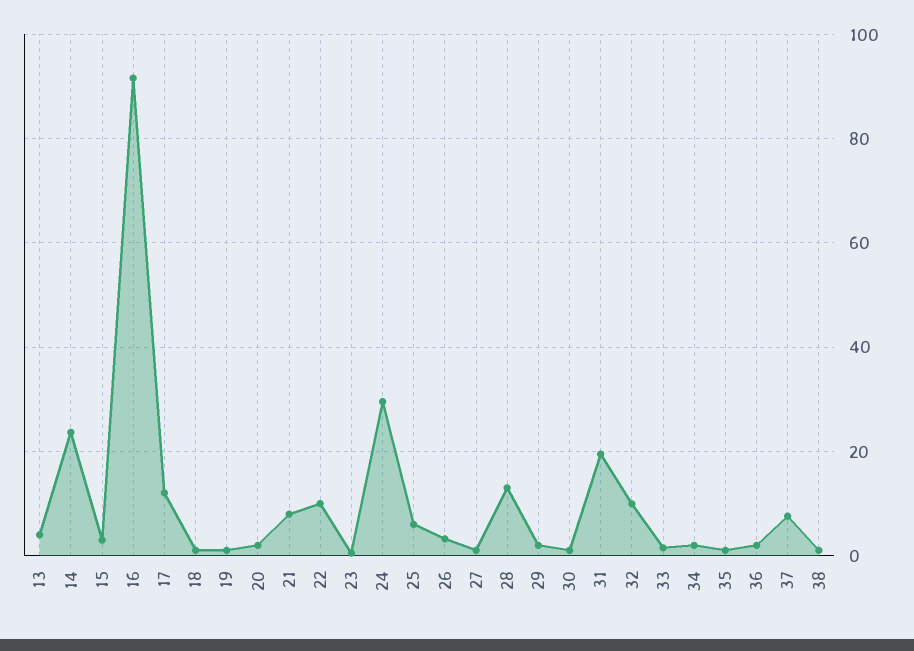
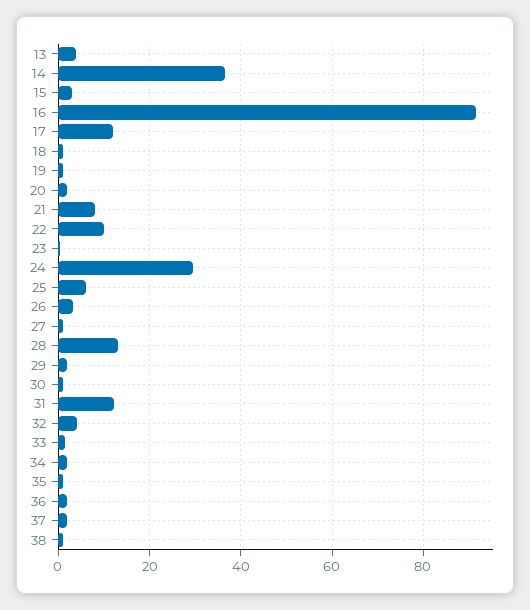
  {
    "13": 4,
-   "14": 24,
+   "14": 36,
    "15": 4,
    "16": 92,
    "17": 12,
    "18": 2,
    "19": 2,
    "20": 2,
    "21": 8,
    "22": 10,
    "23": 0,
    "24": 30,
    "25": 6,
    "26": 4,
    "27": 2,
    "28": 14,
    "29": 2,
    "30": 2,
-   "31": 20,
+   "31": 12,
-   "32": 10,
+   "32": 4,
    "33": 2,
    "34": 2,
    "35": 2,
    "36": 2,
-   "37": 8,
+   "37": 2,
    "38": 2
  }

